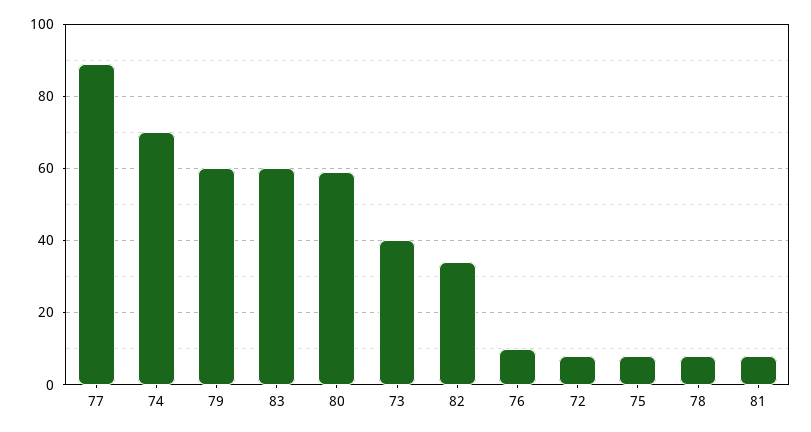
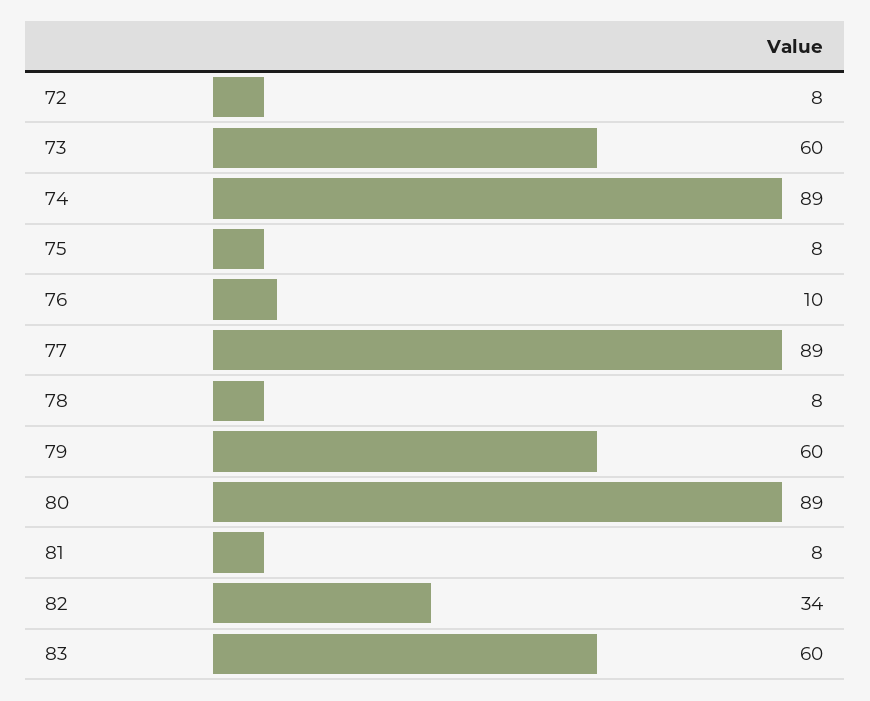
  {
    "77": 89,
-   "74": 70,
+   "74": 89,
    "79": 60,
    "83": 60,
-   "80": 60,
+   "80": 89,
-   "73": 40,
+   "73": 60,
    "82": 34,
    "76": 10,
    "72": 8,
    "75": 8,
    "78": 8,
    "81": 8
  }

